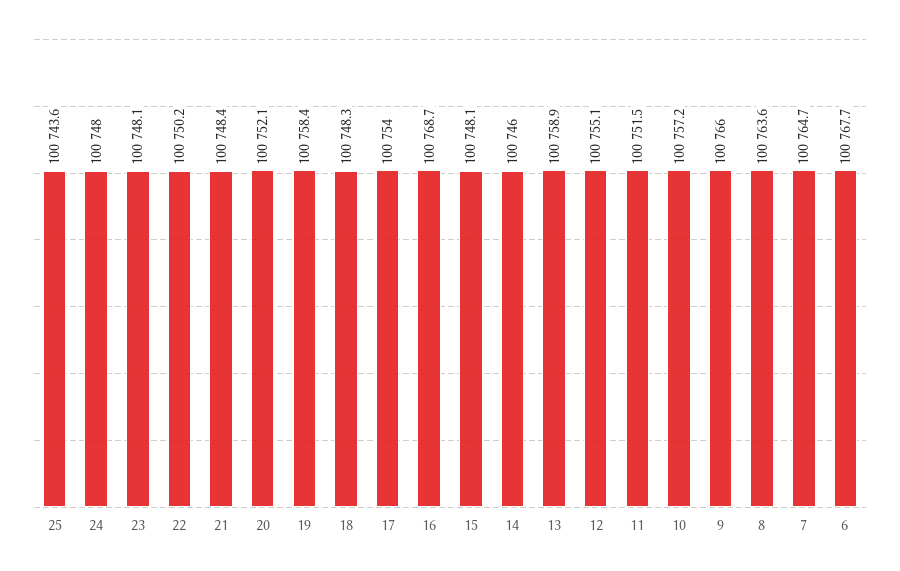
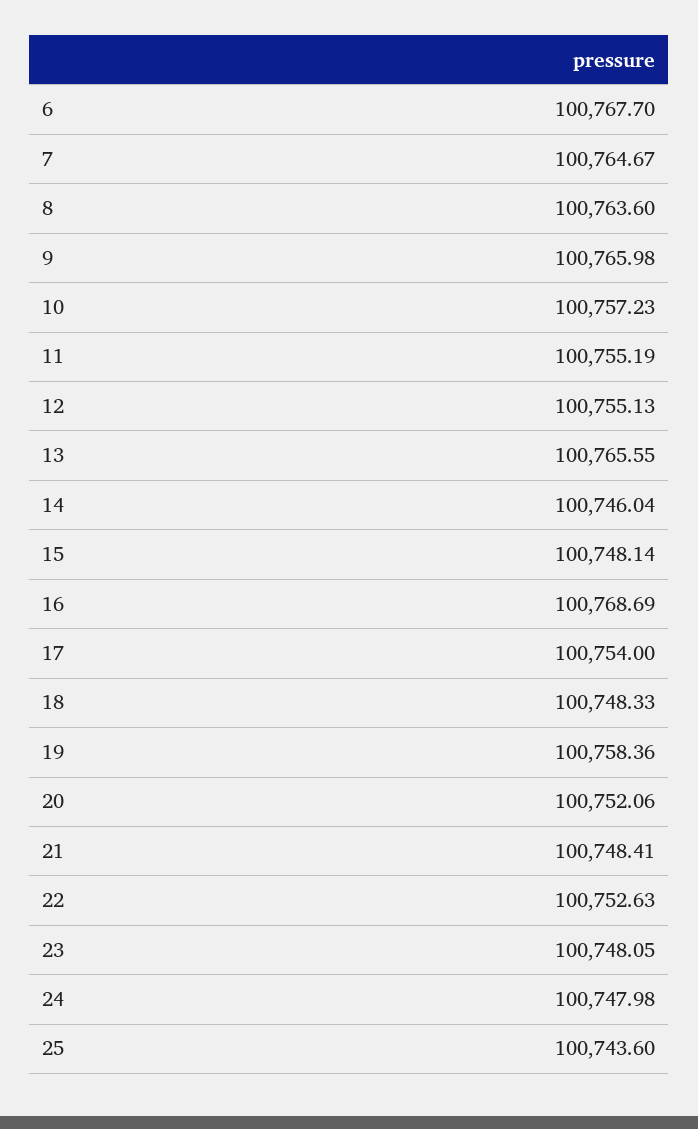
  {
    "25": 100743.6,
    "24": 100747.98,
    "23": 100748.05,
-   "22": 100750.2,
+   "22": 100752.63,
    "21": 100748.41,
    "20": 100752.06,
    "19": 100758.36,
    "18": 100748.33,
    "17": 100754,
    "16": 100768.69,
    "15": 100748.14,
    "14": 100746.04,
-   "13": 100758.9,
+   "13": 100765.55,
    "12": 100755.13,
-   "11": 100751.5,
+   "11": 100755.19,
    "10": 100757.23,
    "9": 100765.98,
    "8": 100763.6,
    "7": 100764.67,
    "6": 100767.7
  }

